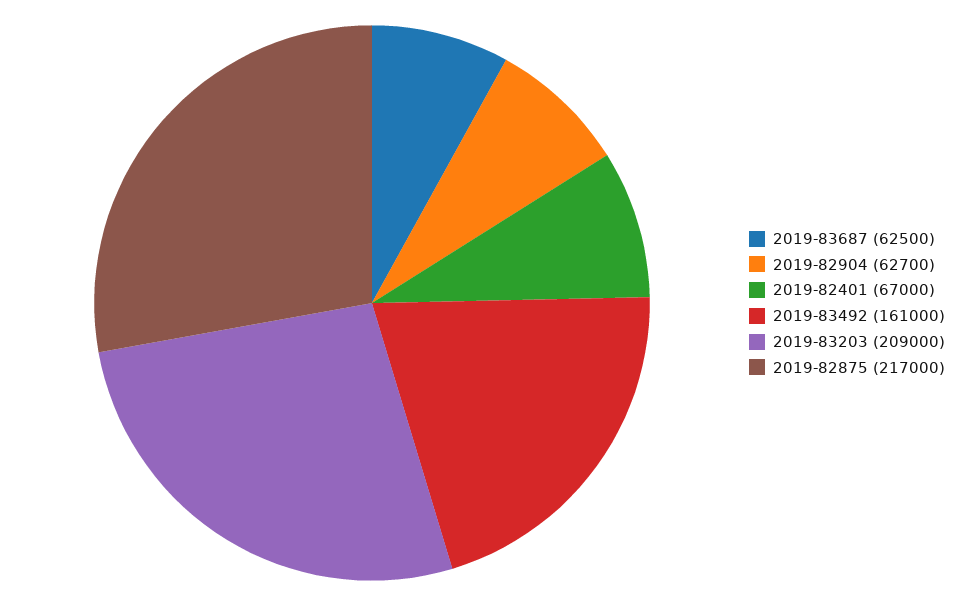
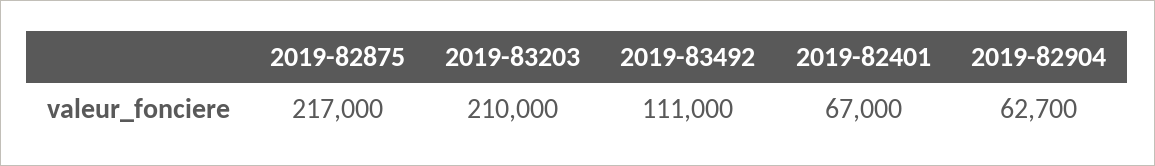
  {
-   "2019-83687": 62500,
    "2019-82904": 62700,
    "2019-82401": 67000,
-   "2019-83492": 161000,
+   "2019-83492": 111000,
-   "2019-83203": 209000,
+   "2019-83203": 210000,
    "2019-82875": 217000
  }

